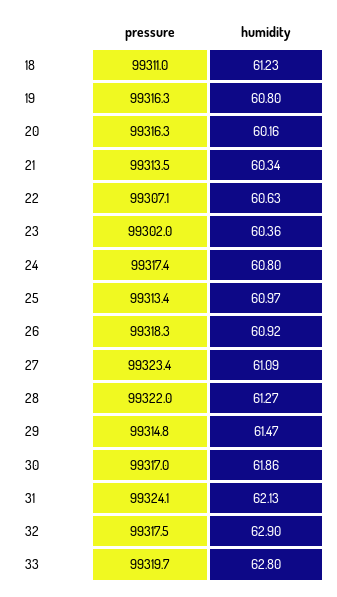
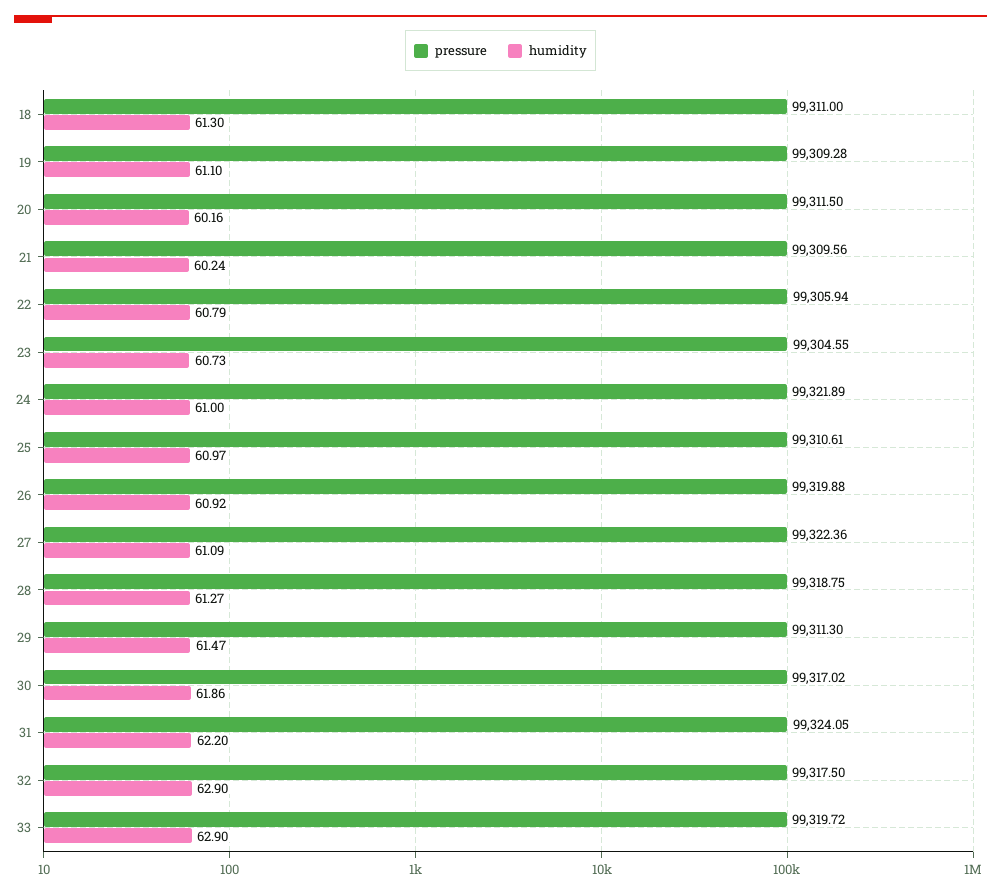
  {
    "pressure": {
      "18": 99311,
-     "19": 99316.3,
+     "19": 99309.28,
-     "20": 99316.3,
+     "20": 99311.5,
-     "21": 99313.5,
+     "21": 99309.56,
-     "22": 99307.1,
+     "22": 99305.94,
-     "23": 99302,
+     "23": 99304.55,
-     "24": 99317.4,
+     "24": 99321.89,
-     "25": 99313.4,
+     "25": 99310.61,
-     "26": 99318.3,
+     "26": 99319.88,
-     "27": 99323.4,
+     "27": 99322.36,
-     "28": 99322,
+     "28": 99318.75,
-     "29": 99314.8,
+     "29": 99311.3,
      "30": 99317.02,
      "31": 99324.05,
      "32": 99317.5,
      "33": 99319.72
    },
    "humidity": {
-     "18": 61.23,
+     "18": 61.3,
-     "19": 60.8,
+     "19": 61.1,
      "20": 60.16,
-     "21": 60.34,
+     "21": 60.24,
-     "22": 60.63,
+     "22": 60.79,
-     "23": 60.36,
+     "23": 60.73,
-     "24": 60.8,
+     "24": 61,
      "25": 60.97,
      "26": 60.92,
      "27": 61.09,
      "28": 61.27,
      "29": 61.47,
      "30": 61.86,
-     "31": 62.13,
+     "31": 62.2,
      "32": 62.9,
-     "33": 62.8
+     "33": 62.9
    }
  }

